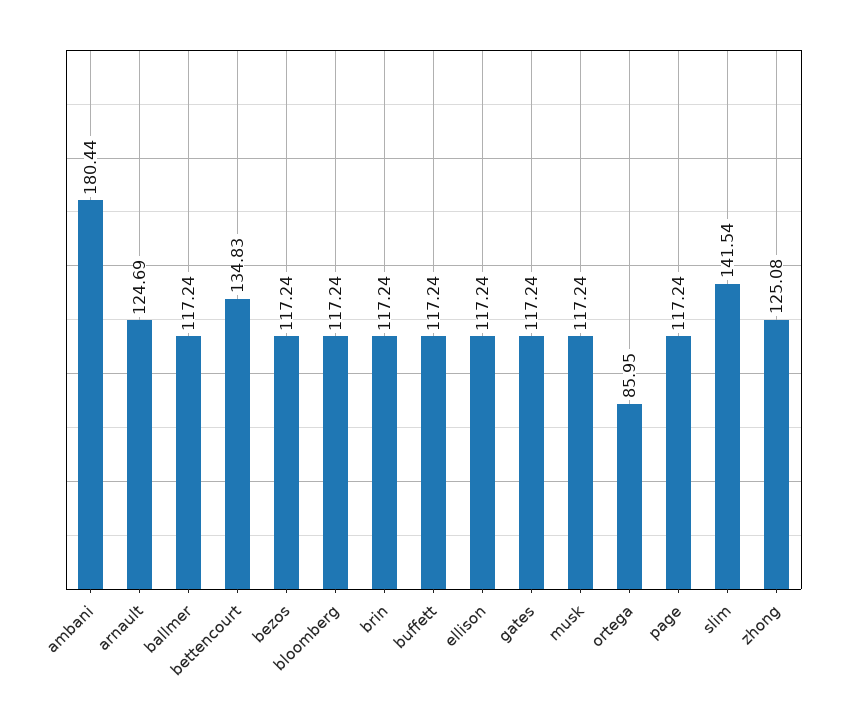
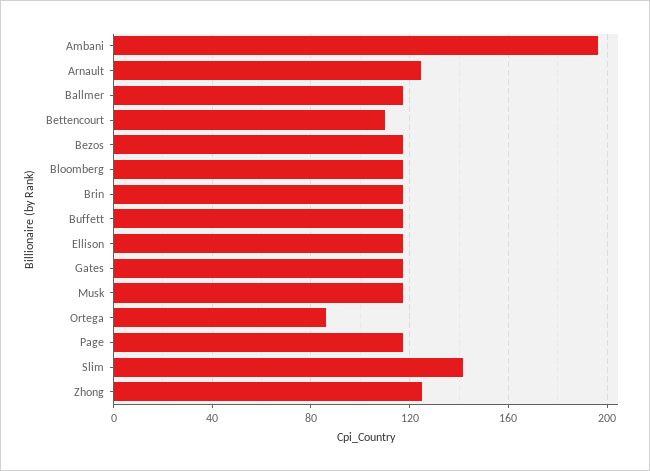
  {
-   "ambani": 180.44,
+   "ambani": 195,
    "arnault": 124.69,
    "ballmer": 117.24,
-   "bettencourt": 134.83,
+   "bettencourt": 110,
    "bezos": 117.24,
    "bloomberg": 117.24,
    "brin": 117.24,
    "buffett": 117.24,
    "ellison": 117.24,
    "gates": 117.24,
    "musk": 117.24,
    "ortega": 85.95,
    "page": 117.24,
    "slim": 141.54,
    "zhong": 125.08
  }

